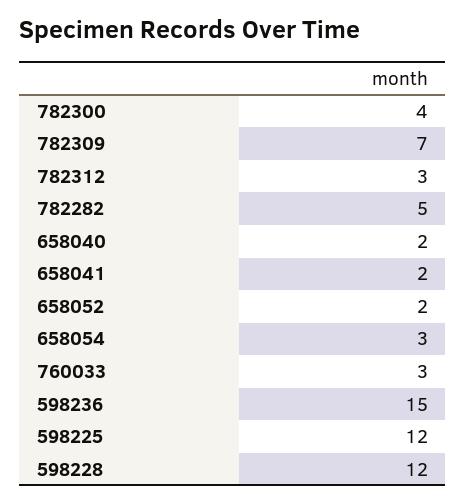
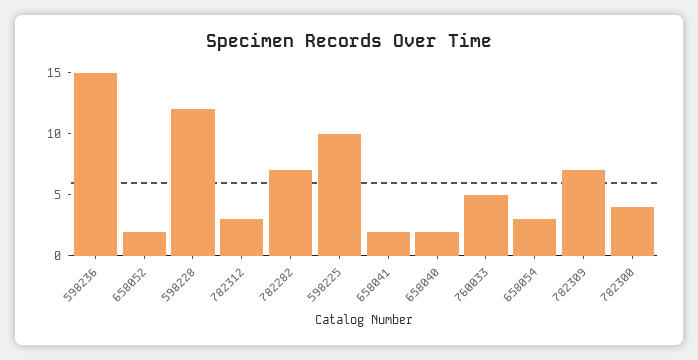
  {
    "782300": 4,
    "782309": 7,
    "782312": 3,
-   "782282": 5,
+   "782282": 7,
    "658040": 2,
    "658041": 2,
    "658052": 2,
    "658054": 3,
-   "760033": 3,
+   "760033": 5,
    "598236": 15,
-   "598225": 12,
+   "598225": 10,
    "598228": 12
  }

